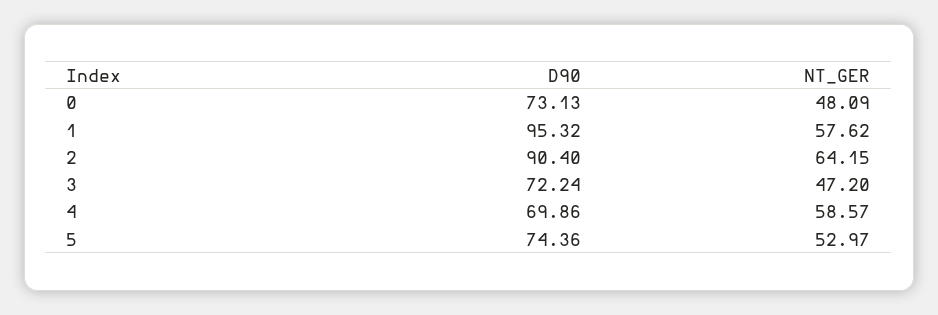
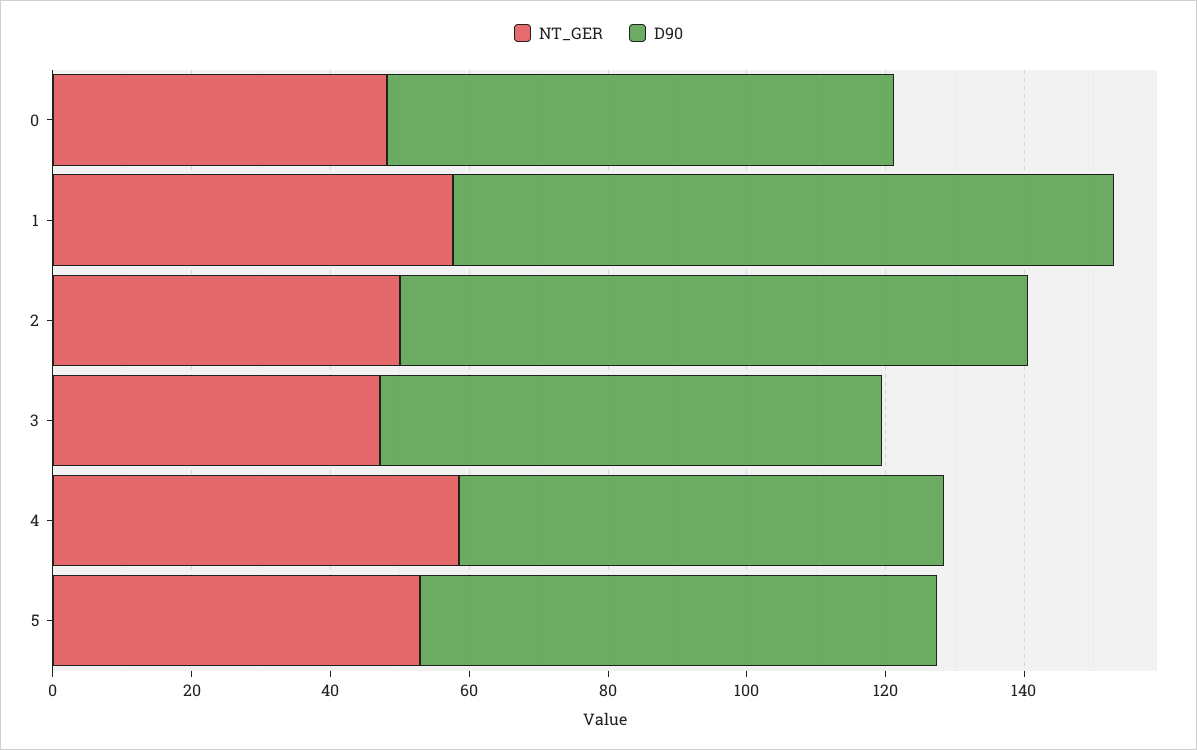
  {
    "D90": {
      "0": 73.13,
      "1": 95.32,
      "2": 90.4,
      "3": 72.24,
      "4": 69.86,
      "5": 74.36
    },
    "NT_GER": {
      "0": 48.09,
      "1": 57.62,
-     "2": 64.15,
+     "2": 50,
      "3": 47.2,
      "4": 58.57,
      "5": 52.97
    }
  }

